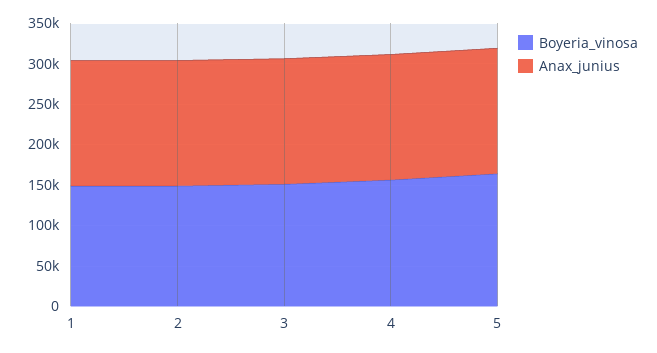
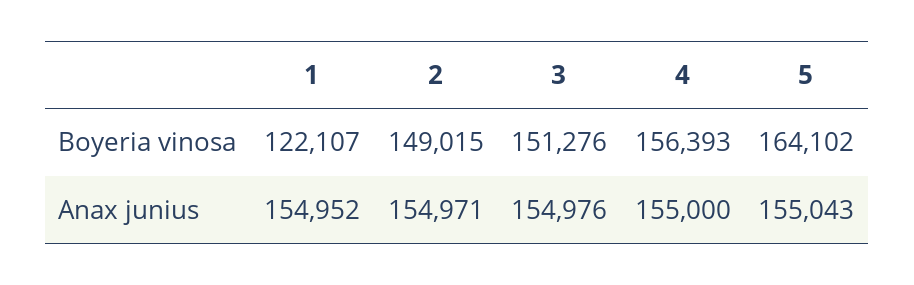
  {
    "Boyeria_vinosa": {
-     "1": 150000,
+     "1": 122107,
      "2": 149015,
      "3": 151276,
      "4": 156393,
      "5": 164102
    },
    "Anax_junius": {
      "1": 154952,
      "2": 154971,
      "3": 154976,
      "4": 155000,
      "5": 155043
    }
  }

